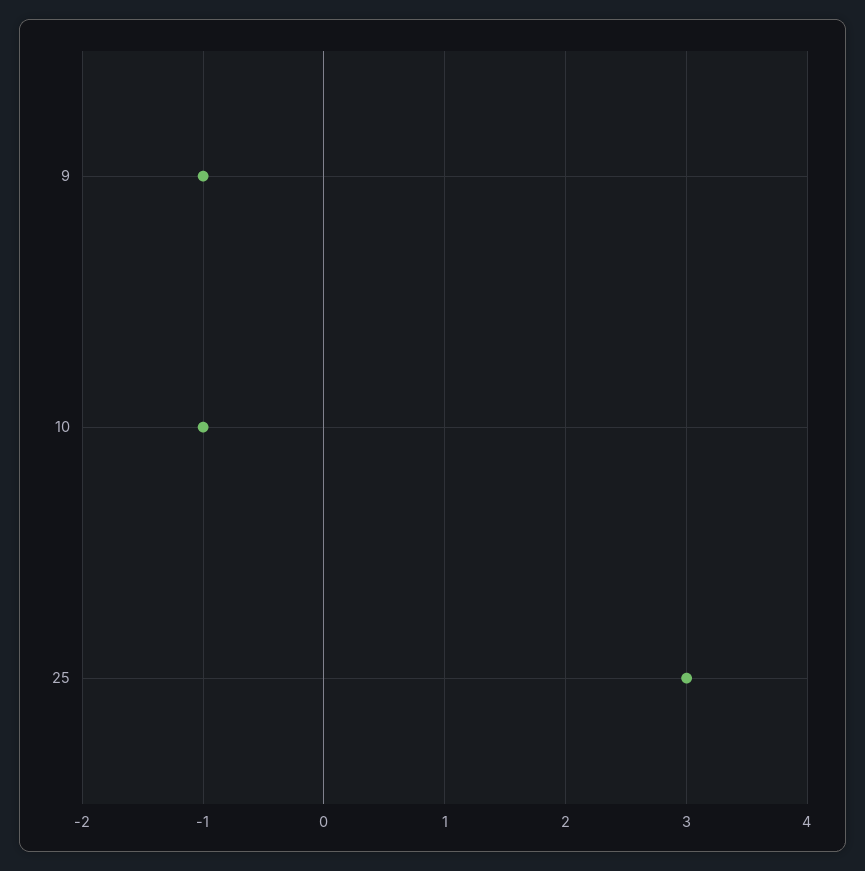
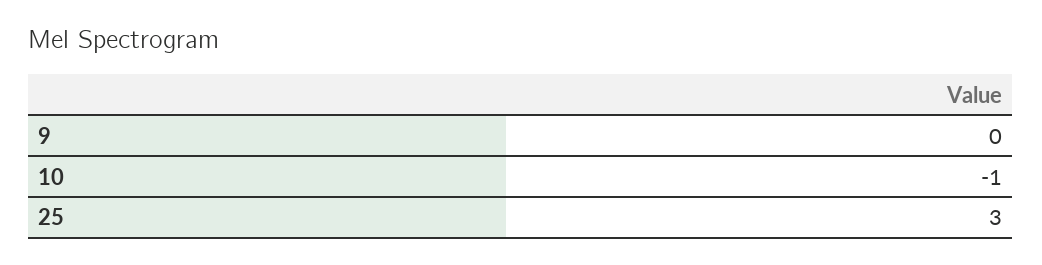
  {
-   "9": -1,
+   "9": 0,
    "10": -1,
    "25": 3
  }

